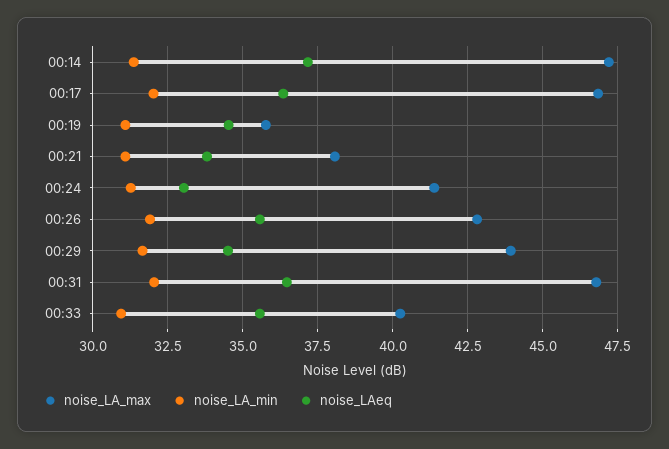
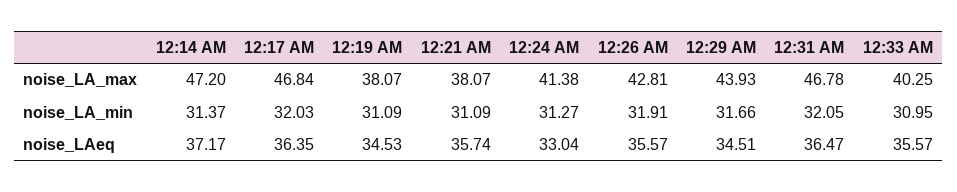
  {
    "noise_LA_max": {
      "00:14": 47.2,
      "00:17": 46.84,
-     "00:19": 35.75,
+     "00:19": 38.07,
      "00:21": 38.07,
      "00:24": 41.38,
      "00:26": 42.81,
      "00:29": 43.93,
      "00:31": 46.78,
      "00:33": 40.25
    },
    "noise_LA_min": {
      "00:14": 31.37,
      "00:17": 32.03,
      "00:19": 31.09,
      "00:21": 31.09,
      "00:24": 31.27,
      "00:26": 31.91,
      "00:29": 31.66,
      "00:31": 32.05,
      "00:33": 30.95
    },
    "noise_LAeq": {
      "00:14": 37.17,
      "00:17": 36.35,
      "00:19": 34.53,
-     "00:21": 33.75,
+     "00:21": 35.74,
      "00:24": 33.04,
      "00:26": 35.57,
      "00:29": 34.51,
      "00:31": 36.47,
      "00:33": 35.57
    }
  }

